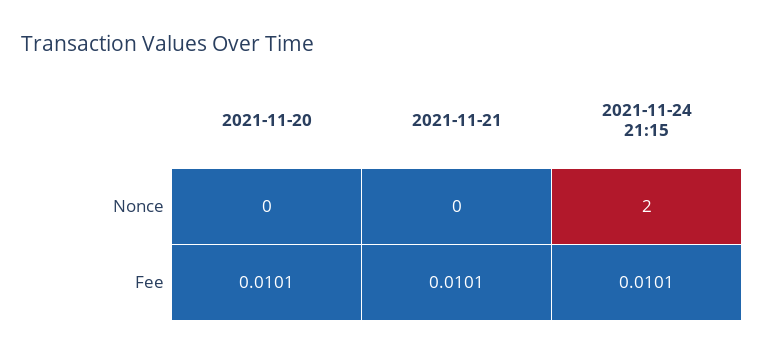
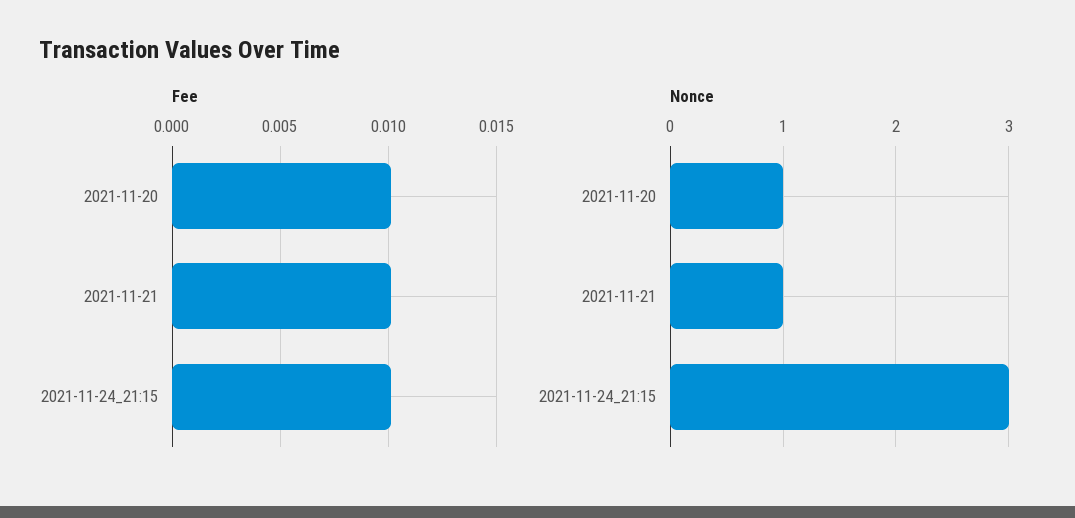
  {
    "Nonce": {
-     "2021-11-20": 0,
+     "2021-11-20": 1,
-     "2021-11-21": 0,
+     "2021-11-21": 1,
-     "2021-11-24 21:15": 2
+     "2021-11-24 21:15": 3
    },
    "Fee": {
      "2021-11-20": 0.0101,
      "2021-11-21": 0.0101,
      "2021-11-24 21:15": 0.0101
    }
  }

